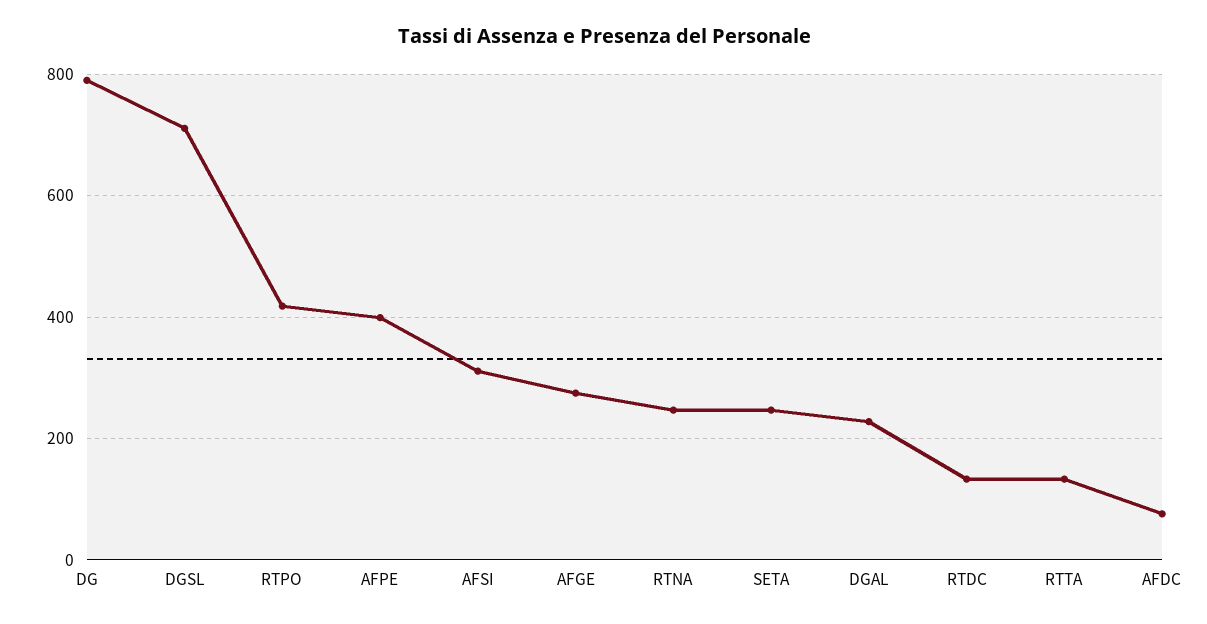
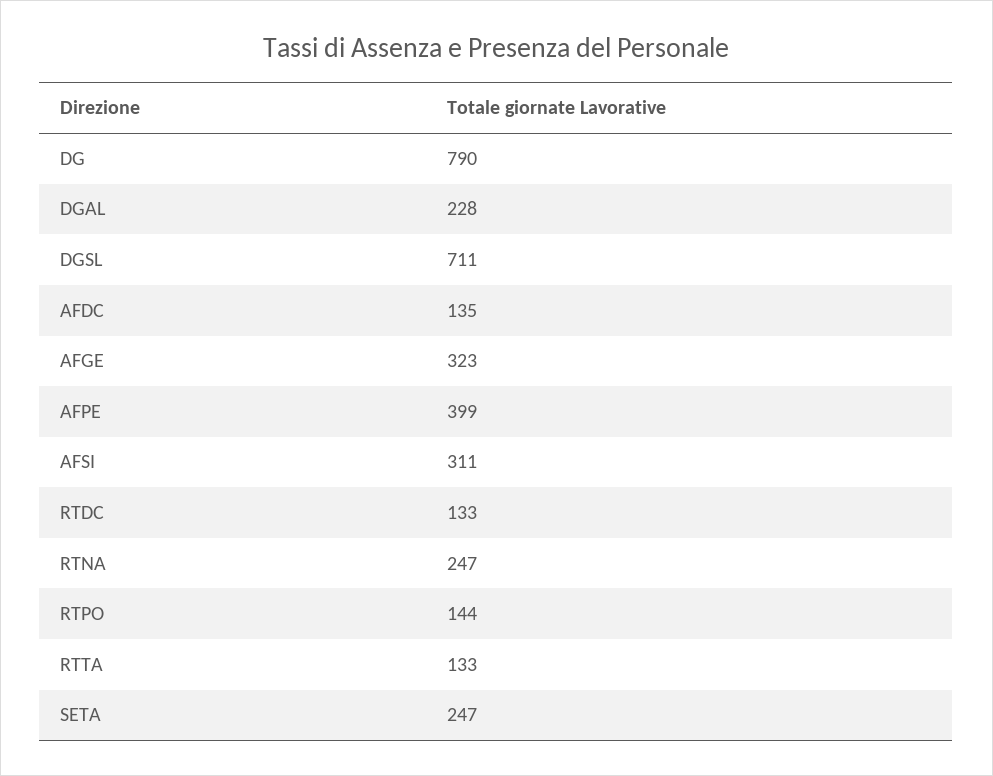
  {
    "DG": 790,
    "DGSL": 711,
-   "RTPO": 420,
+   "RTPO": 144,
    "AFPE": 399,
    "AFSI": 311,
-   "AFGE": 280,
+   "AFGE": 323,
    "RTNA": 247,
    "SETA": 247,
    "DGAL": 228,
    "RTDC": 133,
    "RTTA": 133,
-   "AFDC": 80
+   "AFDC": 135
  }

